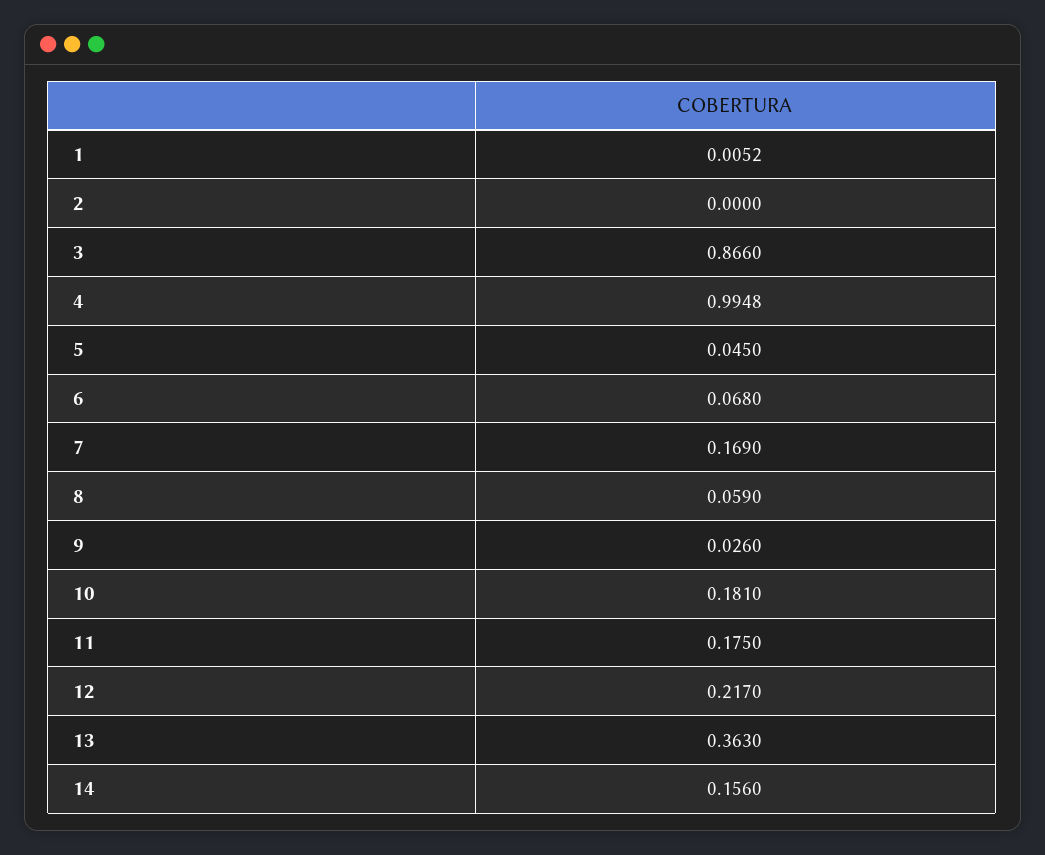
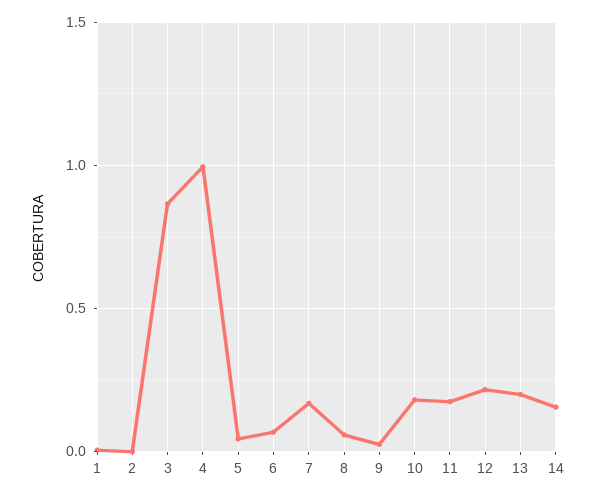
  {
    "1": 0.0052,
    "2": 0,
    "3": 0.866,
    "4": 0.9948,
    "5": 0.045,
    "6": 0.068,
    "7": 0.169,
    "8": 0.059,
    "9": 0.026,
    "10": 0.181,
    "11": 0.175,
    "12": 0.217,
-   "13": 0.363,
+   "13": 0.2,
    "14": 0.156
  }

